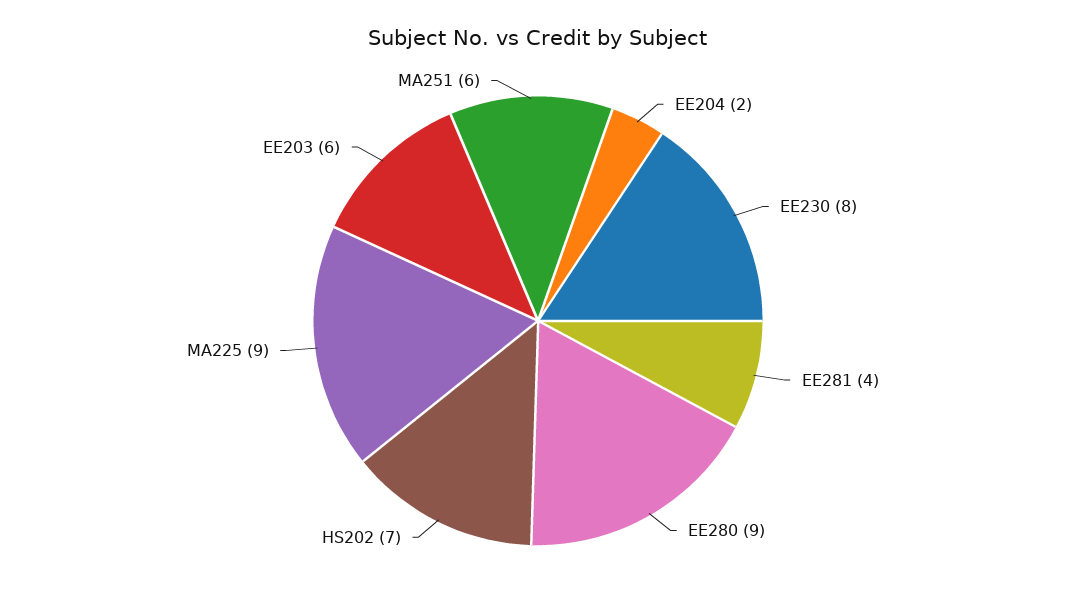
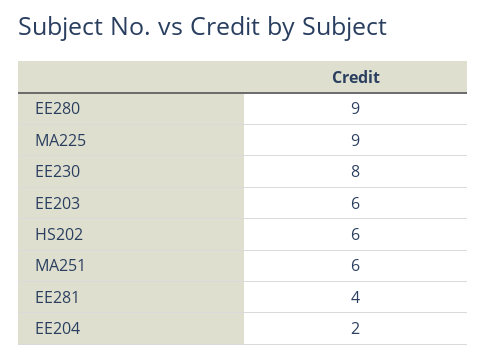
  {
    "EE204": 2,
    "EE230": 8,
    "EE281": 4,
    "EE280": 9,
-   "HS202": 7,
+   "HS202": 6,
    "MA225": 9,
    "EE203": 6,
    "MA251": 6
  }

